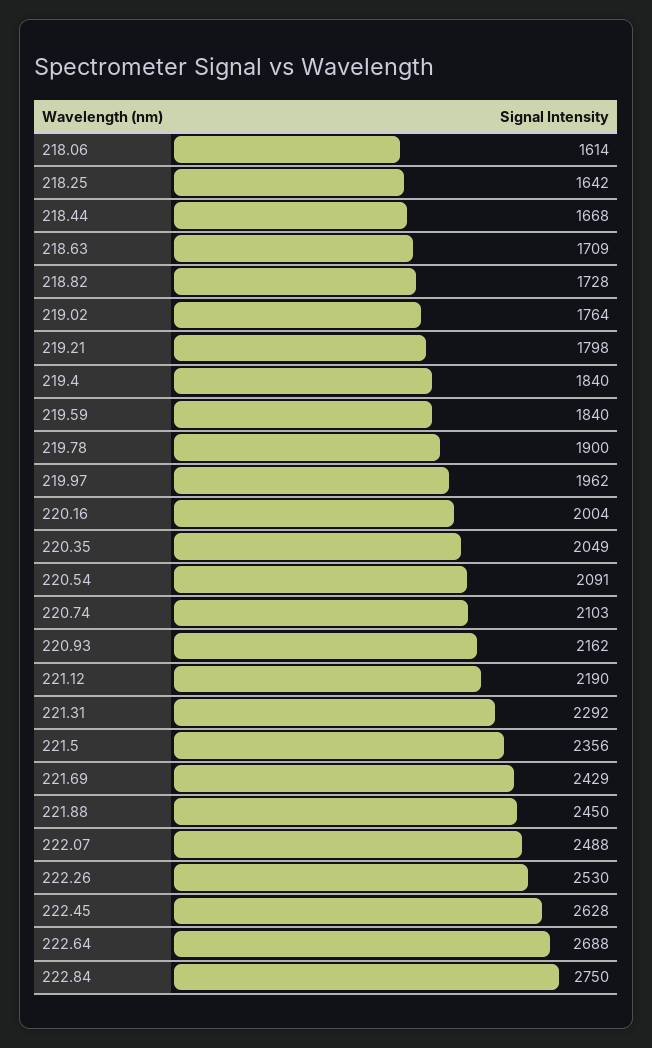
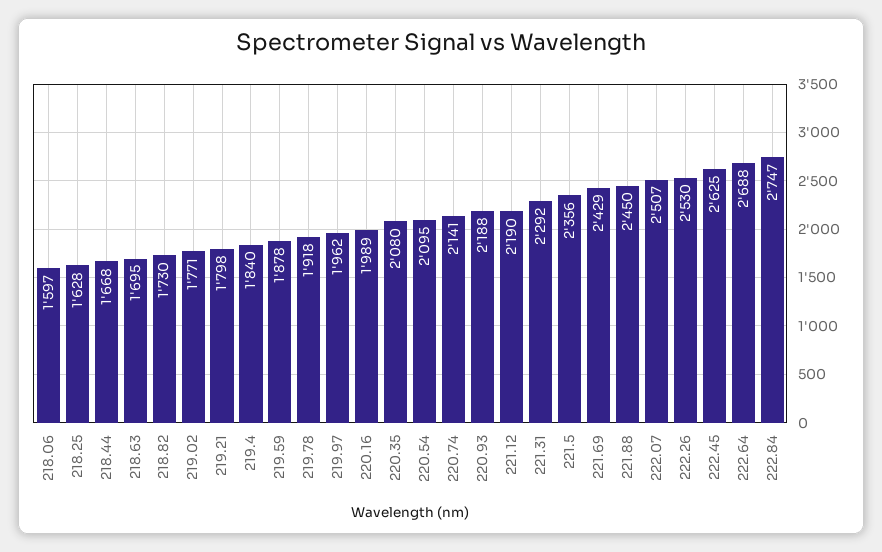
  {
-   "218.06": 1614,
+   "218.06": 1597,
-   "218.25": 1642,
+   "218.25": 1628,
    "218.44": 1668,
-   "218.63": 1709,
+   "218.63": 1695,
-   "218.82": 1728,
+   "218.82": 1730,
-   "219.02": 1764,
+   "219.02": 1771,
    "219.21": 1798,
    "219.4": 1840,
-   "219.59": 1840,
+   "219.59": 1878,
-   "219.78": 1900,
+   "219.78": 1918,
    "219.97": 1962,
-   "220.16": 2004,
+   "220.16": 1989,
-   "220.35": 2049,
+   "220.35": 2080,
-   "220.54": 2091,
+   "220.54": 2095,
-   "220.74": 2103,
+   "220.74": 2141,
-   "220.93": 2162,
+   "220.93": 2188,
    "221.12": 2190,
    "221.31": 2292,
    "221.5": 2356,
    "221.69": 2429,
    "221.88": 2450,
-   "222.07": 2488,
+   "222.07": 2507,
    "222.26": 2530,
-   "222.45": 2628,
+   "222.45": 2625,
    "222.64": 2688,
-   "222.84": 2750
+   "222.84": 2747
  }

